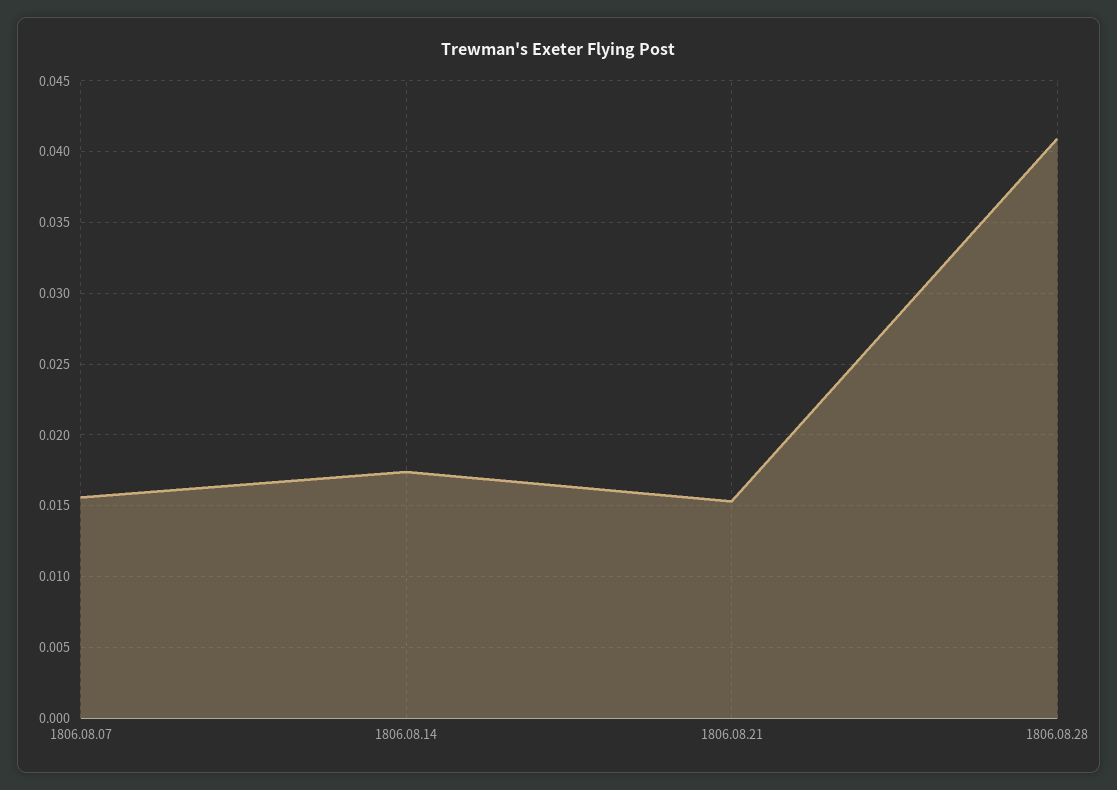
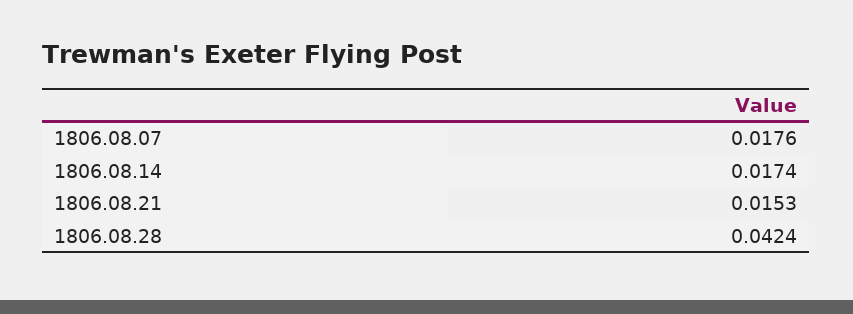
  {
-   "1806.08.07": 0.0155,
+   "1806.08.07": 0.0176,
    "1806.08.14": 0.0174,
    "1806.08.21": 0.0153,
-   "1806.08.28": 0.041
+   "1806.08.28": 0.0424
  }

